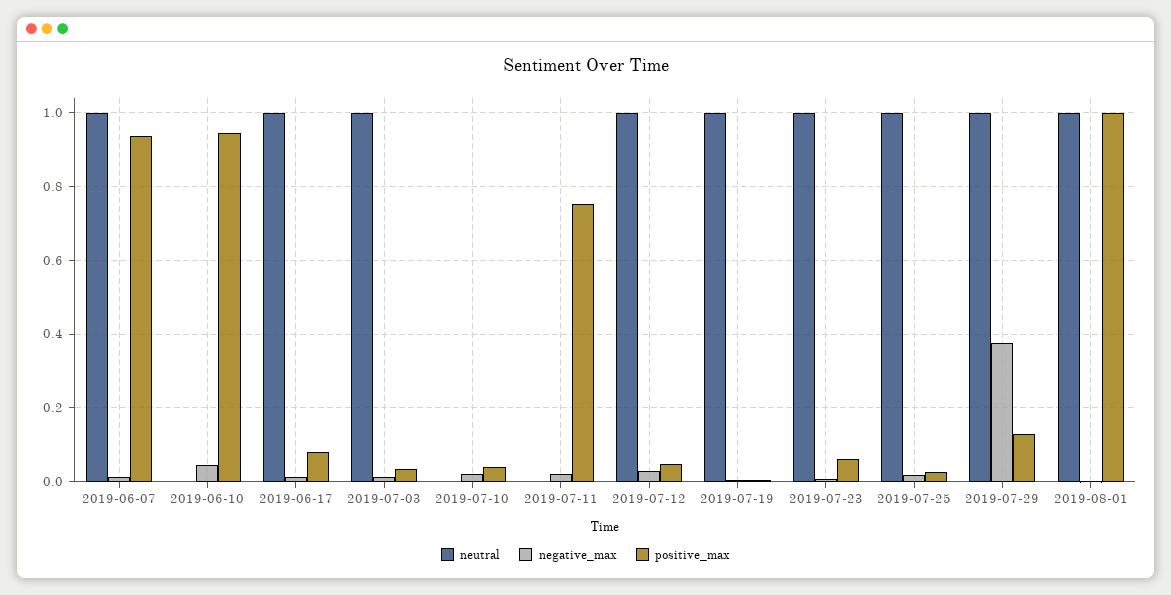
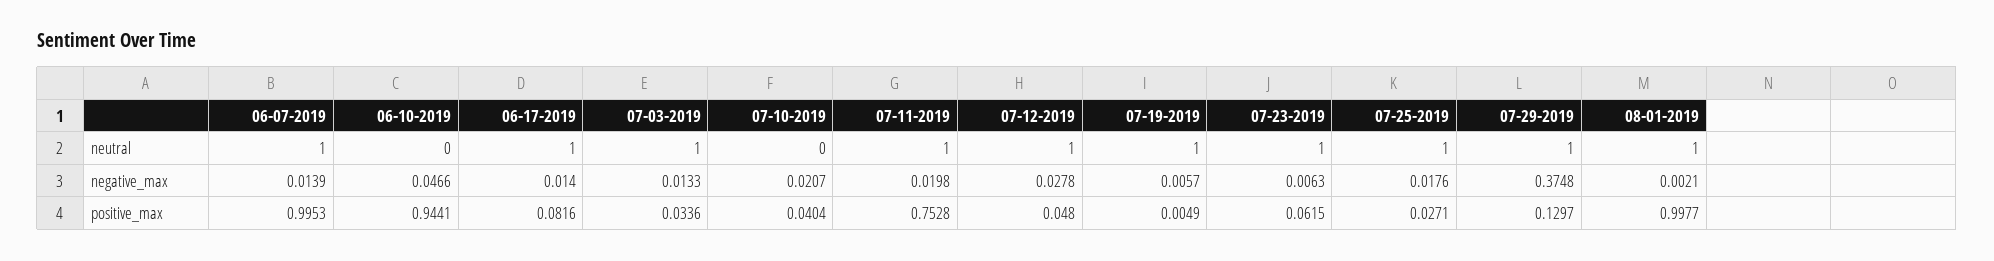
  {
    "neutral": {
      "2019-06-07": 1,
      "2019-06-10": 0,
      "2019-06-17": 1,
      "2019-07-03": 1,
      "2019-07-10": 0,
-     "2019-07-11": 0,
+     "2019-07-11": 1,
      "2019-07-12": 1,
      "2019-07-19": 1,
      "2019-07-23": 1,
      "2019-07-25": 1,
      "2019-07-29": 1,
      "2019-08-01": 1
    },
    "negative_max": {
      "2019-06-07": 0.0139,
      "2019-06-10": 0.0466,
      "2019-06-17": 0.014,
      "2019-07-03": 0.0133,
      "2019-07-10": 0.0207,
      "2019-07-11": 0.0198,
      "2019-07-12": 0.0278,
      "2019-07-19": 0.0057,
      "2019-07-23": 0.0063,
      "2019-07-25": 0.0176,
      "2019-07-29": 0.3748,
      "2019-08-01": 0.0021
    },
    "positive_max": {
-     "2019-06-07": 0.94,
+     "2019-06-07": 0.9953,
      "2019-06-10": 0.9441,
      "2019-06-17": 0.0816,
      "2019-07-03": 0.0336,
      "2019-07-10": 0.0404,
      "2019-07-11": 0.7528,
      "2019-07-12": 0.048,
      "2019-07-19": 0.0049,
      "2019-07-23": 0.0615,
      "2019-07-25": 0.0271,
      "2019-07-29": 0.1297,
      "2019-08-01": 0.9977
    }
  }

